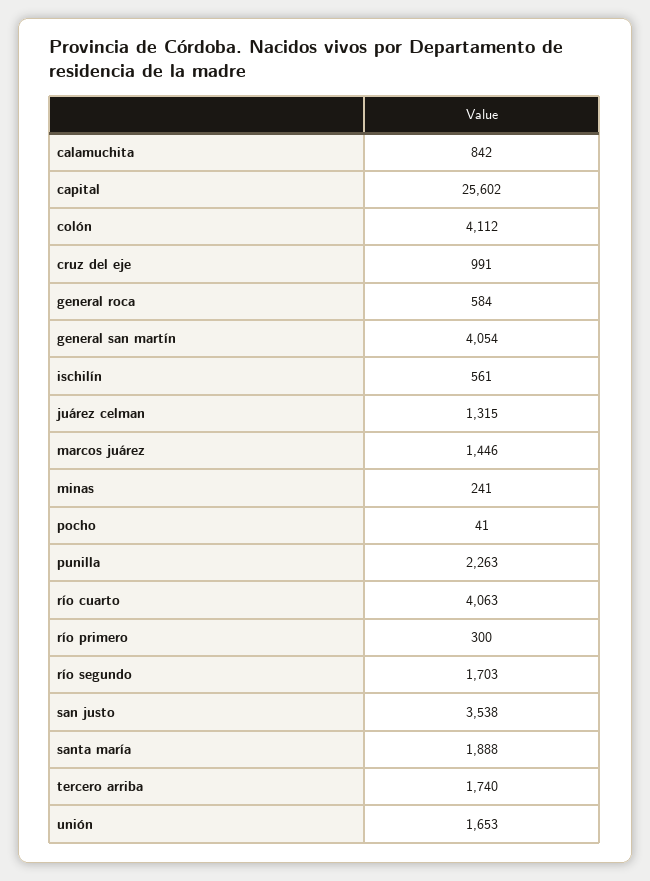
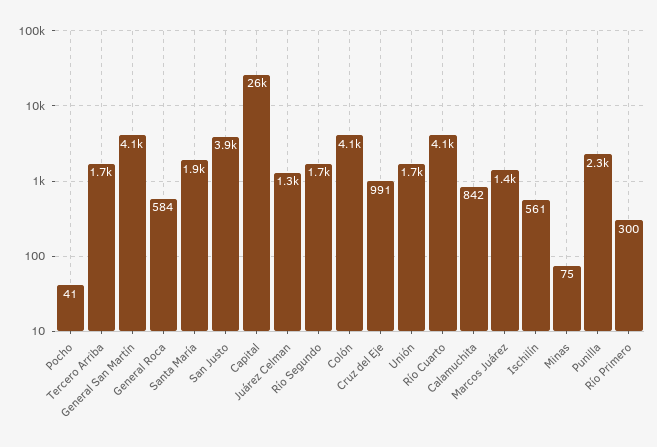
  {
    "calamuchita": 842,
    "capital": 25602,
    "colón": 4112,
    "cruz del eje": 991,
    "general roca": 584,
    "general san martín": 4054,
    "ischilín": 561,
    "juárez celman": 1315,
    "marcos juárez": 1446,
-   "minas": 241,
+   "minas": 75,
    "pocho": 41,
    "punilla": 2263,
    "río cuarto": 4063,
    "río primero": 300,
    "río segundo": 1703,
-   "san justo": 3538,
+   "san justo": 3900,
    "santa maría": 1888,
    "tercero arriba": 1740,
    "unión": 1653
  }

